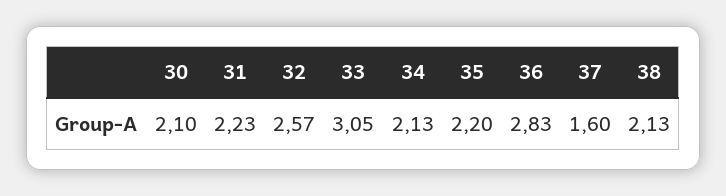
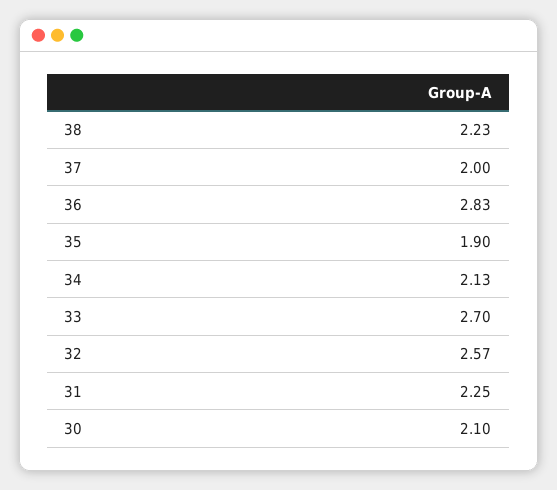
  {
    "30": 2.1,
-   "31": 2.23,
+   "31": 2.25,
    "32": 2.57,
-   "33": 3.05,
+   "33": 2.7,
    "34": 2.13,
-   "35": 2.2,
+   "35": 1.9,
    "36": 2.83,
-   "37": 1.6,
+   "37": 2,
-   "38": 2.13
+   "38": 2.23
  }

